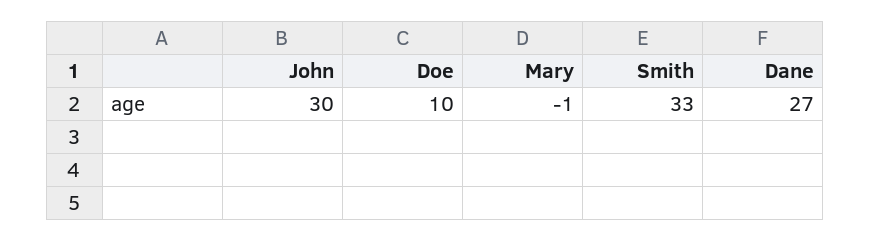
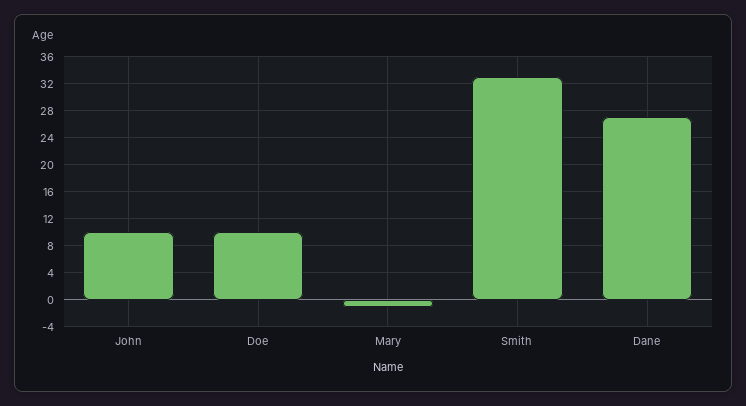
  {
-   "John": 30,
+   "John": 10,
    "Doe": 10,
    "Mary": -1,
    "Smith": 33,
    "Dane": 27
  }

